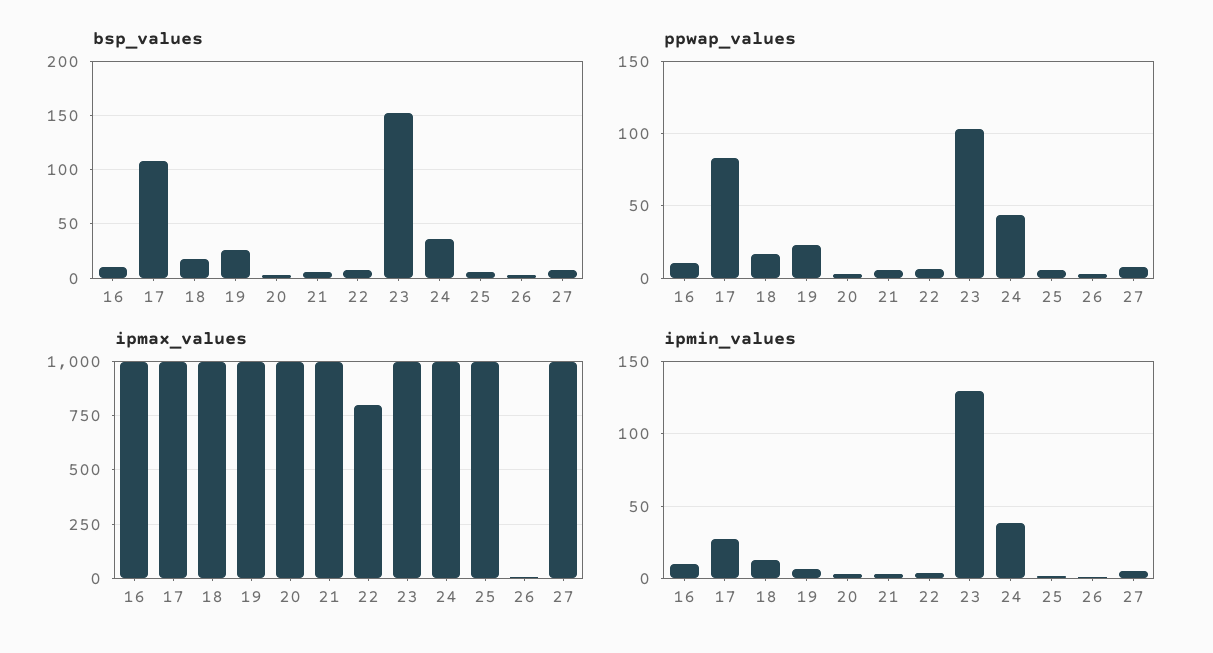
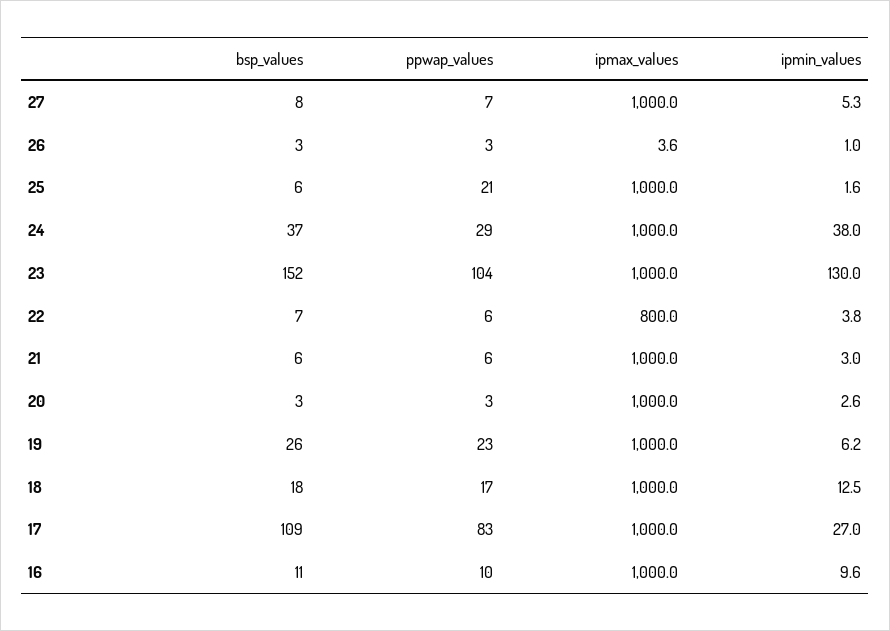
  {
    "bsp_values": {
      "16": 11,
      "17": 109,
      "18": 18,
      "19": 26,
      "20": 3,
      "21": 6,
      "22": 7,
      "23": 152,
      "24": 37,
      "25": 6,
      "26": 3,
      "27": 8
    },
    "ppwap_values": {
      "16": 10,
      "17": 83,
      "18": 17,
      "19": 23,
      "20": 3,
      "21": 6,
      "22": 6,
      "23": 104,
-     "24": 45,
+     "24": 29,
-     "25": 5,
+     "25": 21,
      "26": 3,
      "27": 7
    },
    "ipmax_values": {
      "16": 1000,
      "17": 1000,
      "18": 1000,
      "19": 1000,
      "20": 1000,
      "21": 1000,
      "22": 800,
      "23": 1000,
      "24": 1000,
      "25": 1000,
      "26": 3.6,
      "27": 1000
    },
    "ipmin_values": {
      "16": 9.6,
      "17": 27,
      "18": 12.5,
      "19": 6.2,
      "20": 2.6,
      "21": 3,
      "22": 3.8,
      "23": 130,
      "24": 38,
      "25": 1.6,
      "26": 1,
      "27": 5.3
    }
  }

